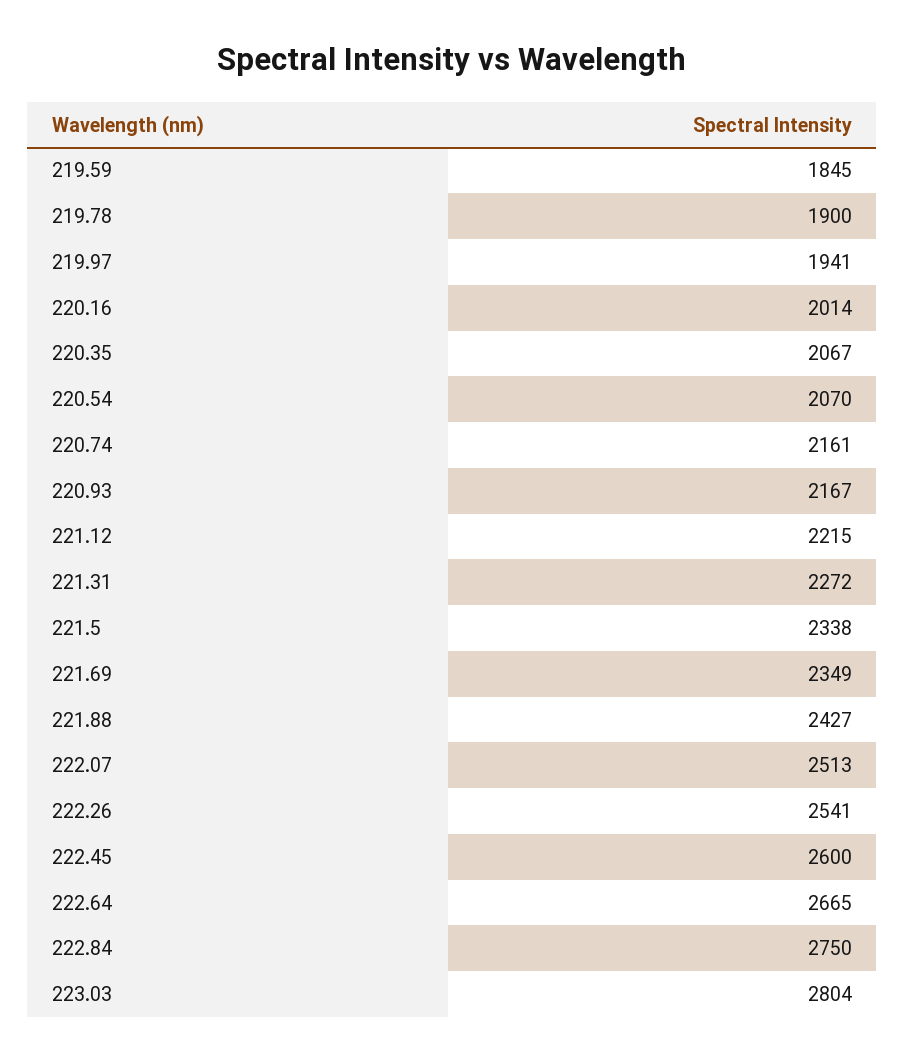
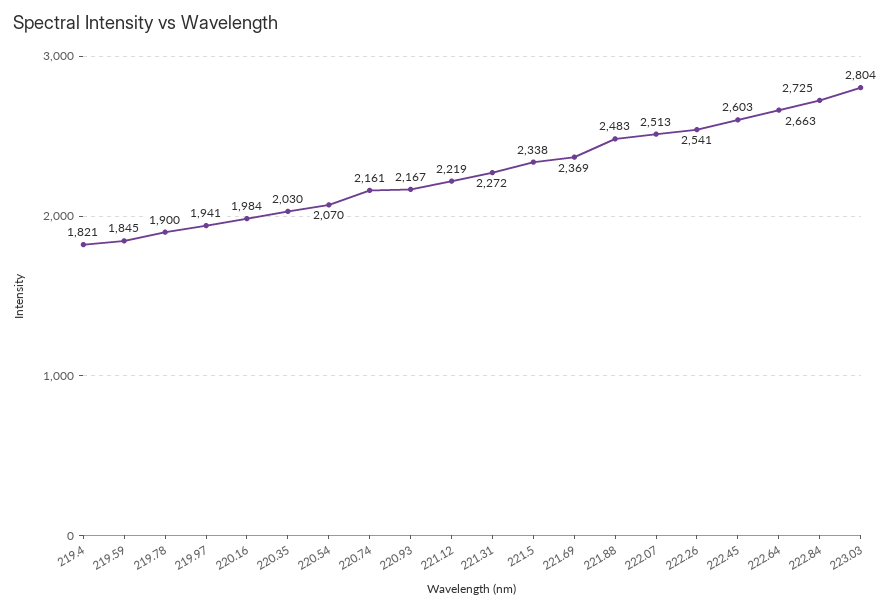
  {
    "219.59": 1845,
    "219.78": 1900,
    "219.97": 1941,
-   "220.16": 2014,
+   "220.16": 1984,
-   "220.35": 2067,
+   "220.35": 2030,
    "220.54": 2070,
    "220.74": 2161,
    "220.93": 2167,
-   "221.12": 2215,
+   "221.12": 2219,
    "221.31": 2272,
    "221.5": 2338,
-   "221.69": 2349,
+   "221.69": 2369,
-   "221.88": 2427,
+   "221.88": 2483,
    "222.07": 2513,
    "222.26": 2541,
-   "222.45": 2600,
+   "222.45": 2603,
-   "222.64": 2665,
+   "222.64": 2663,
-   "222.84": 2750,
+   "222.84": 2725,
-   "223.03": 2804
+   "223.03": 2804,
+   "219.4": 1821
  }

